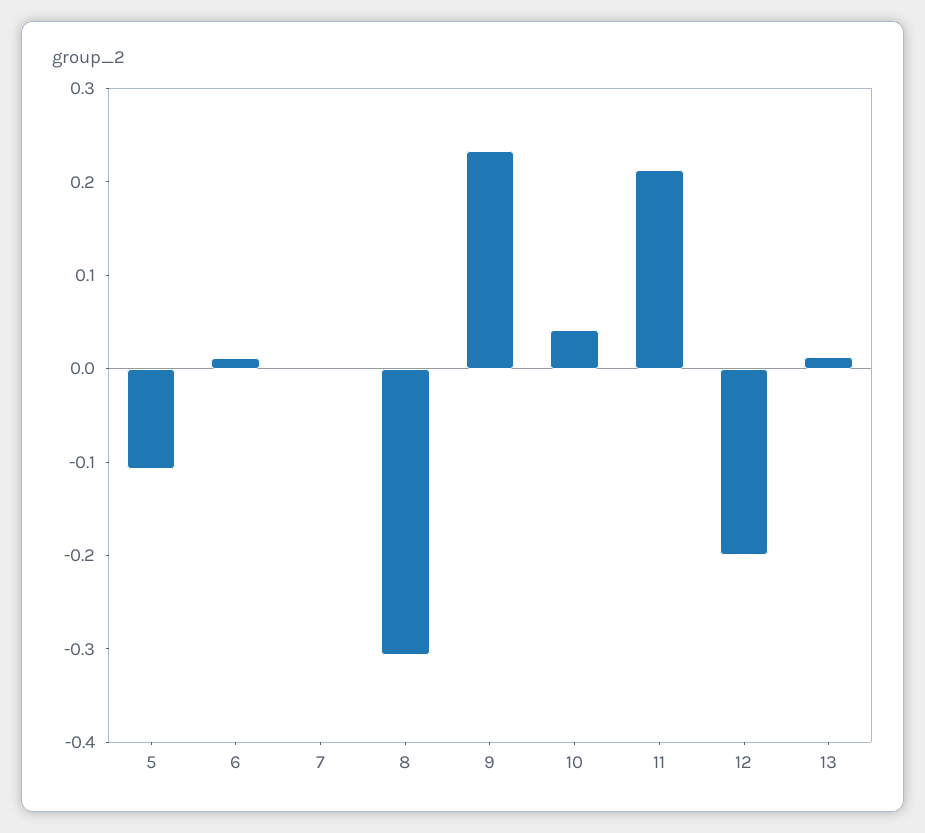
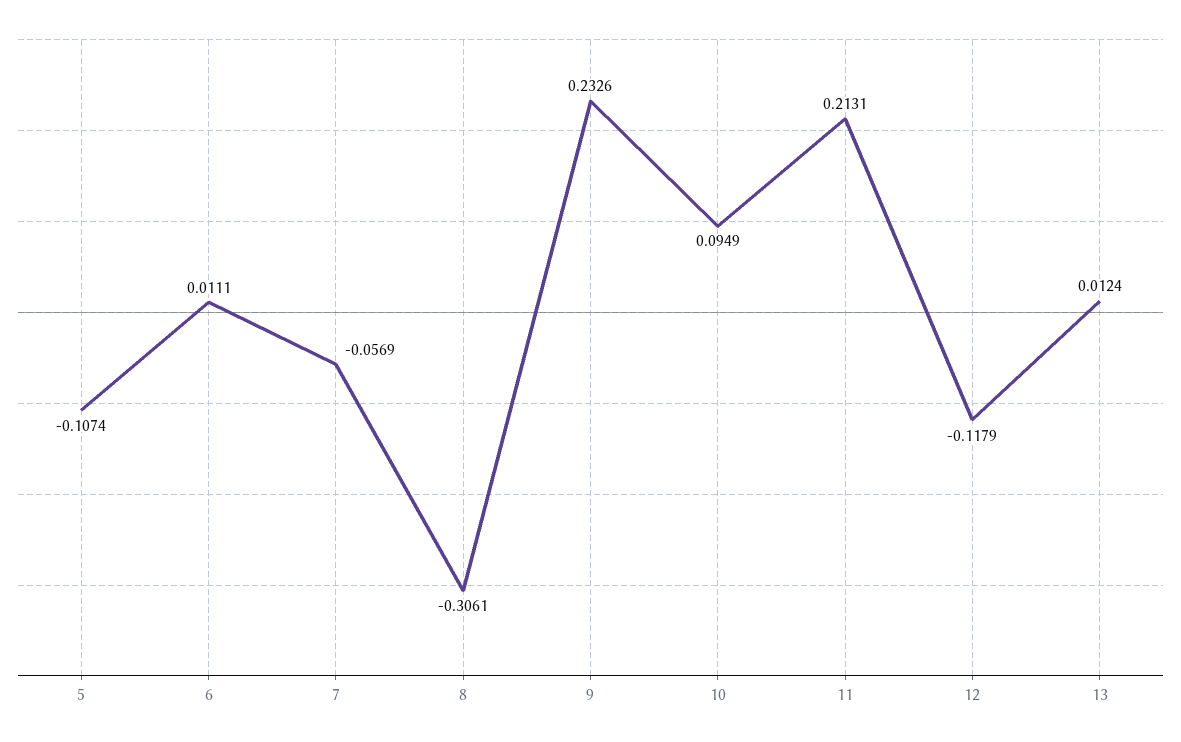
  {
    "5": -0.1074,
    "6": 0.0111,
-   "7": 0,
+   "7": -0.0569,
    "8": -0.3061,
    "9": 0.2326,
-   "10": 0.04,
+   "10": 0.0949,
    "11": 0.2131,
-   "12": -0.2,
+   "12": -0.1179,
    "13": 0.0124
  }

